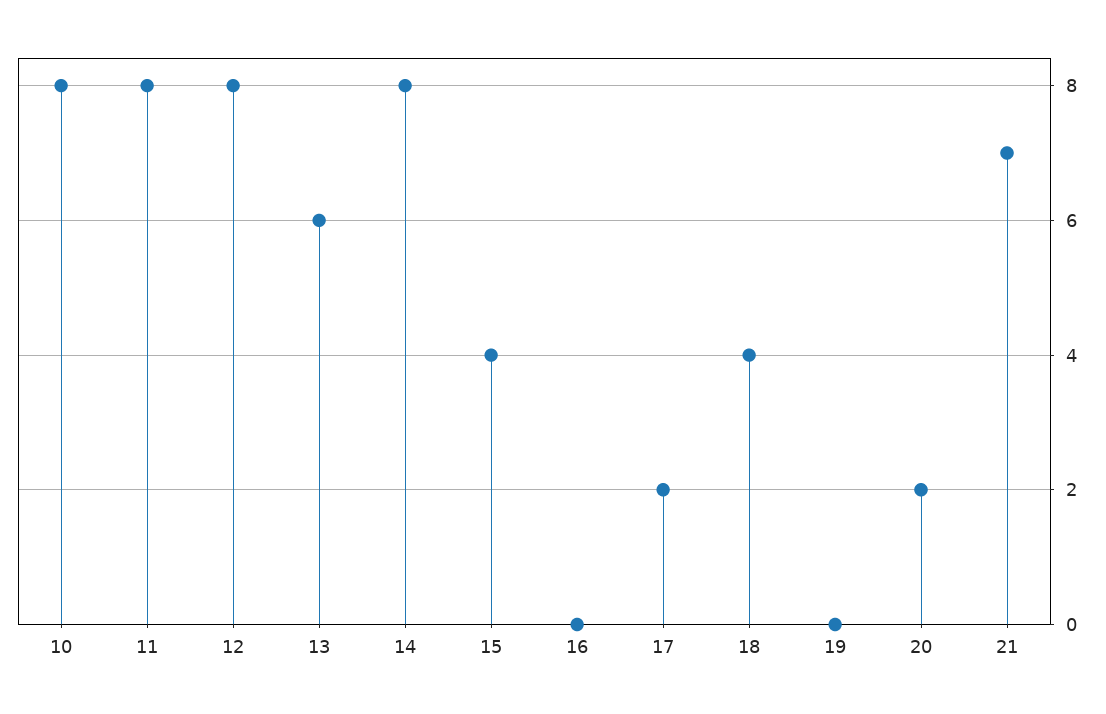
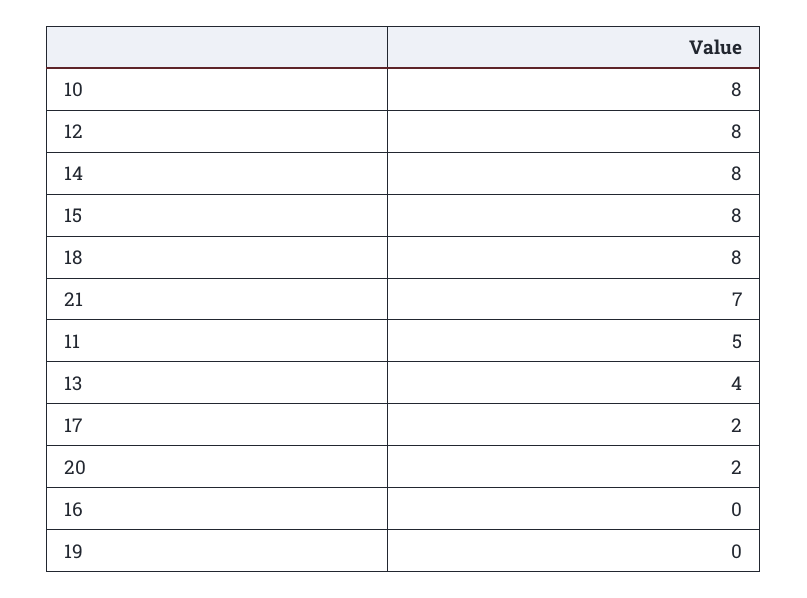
  {
    "10": 8,
-   "11": 8,
+   "11": 5,
    "12": 8,
-   "13": 6,
+   "13": 4,
    "14": 8,
-   "15": 4,
+   "15": 8,
    "16": 0,
    "17": 2,
-   "18": 4,
+   "18": 8,
    "19": 0,
    "20": 2,
    "21": 7
  }

